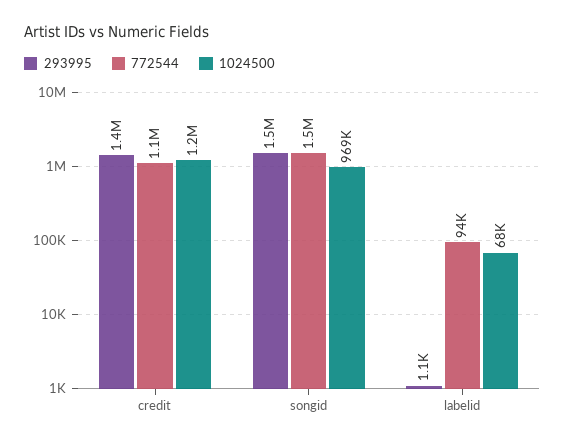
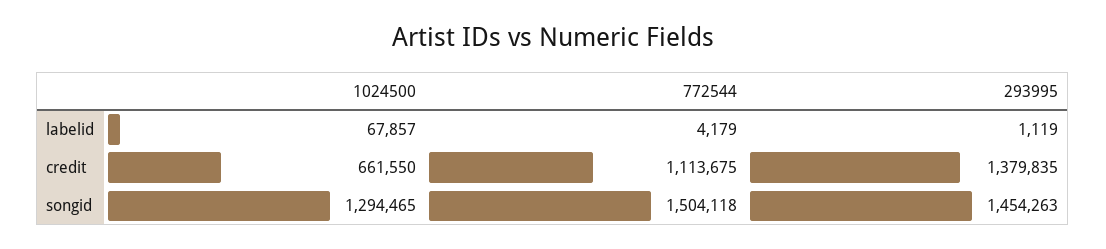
  {
    "293995": {
      "credit": 1379835,
      "songid": 1454263,
      "labelid": 1119
    },
    "772544": {
      "credit": 1113675,
      "songid": 1504118,
-     "labelid": 94000
+     "labelid": 4179
    },
    "1024500": {
-     "credit": 1200000,
+     "credit": 661550,
-     "songid": 969000,
+     "songid": 1294465,
      "labelid": 67857
    }
  }

